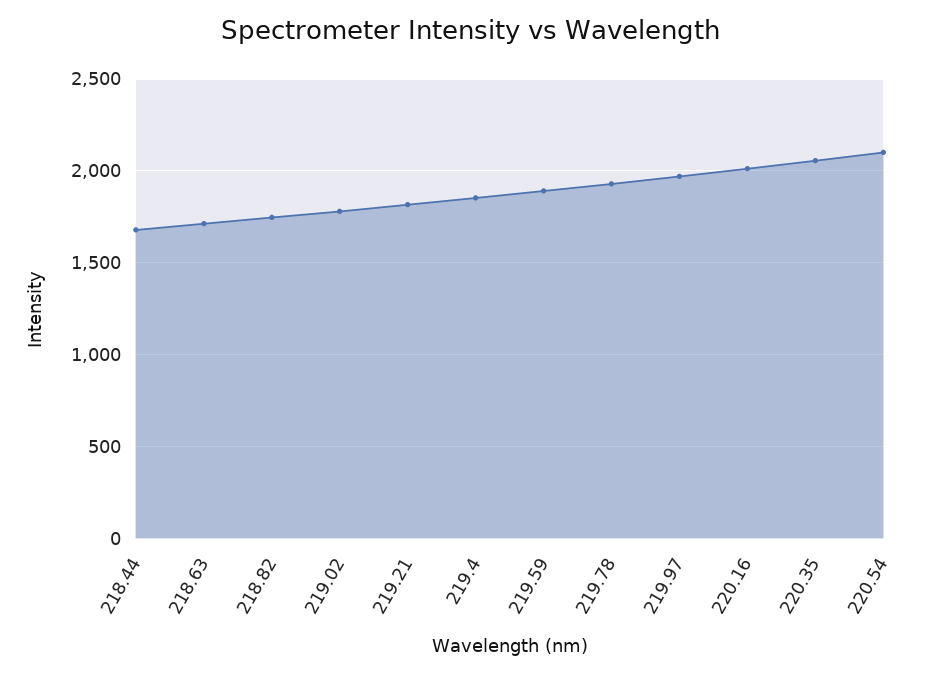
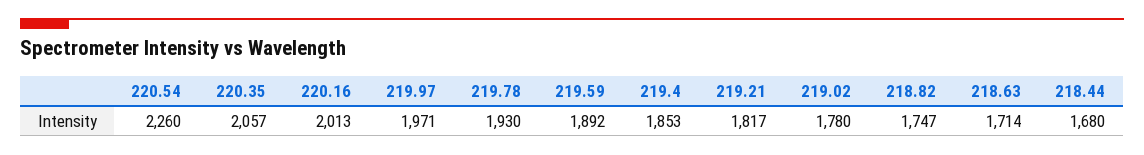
  {
    "218.44": 1680,
    "218.63": 1714,
    "218.82": 1747,
    "219.02": 1780,
    "219.21": 1817,
    "219.4": 1853,
    "219.59": 1892,
    "219.78": 1930,
    "219.97": 1971,
    "220.16": 2013,
    "220.35": 2057,
-   "220.54": 2100
+   "220.54": 2260
  }

